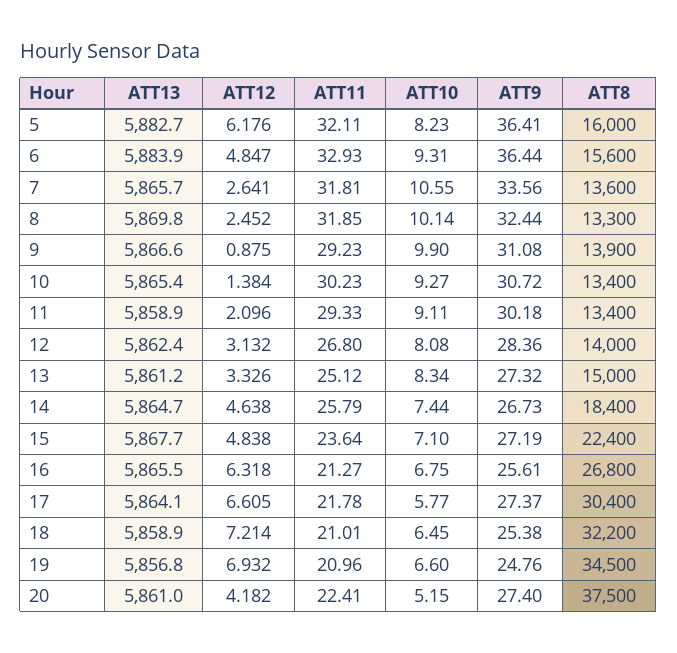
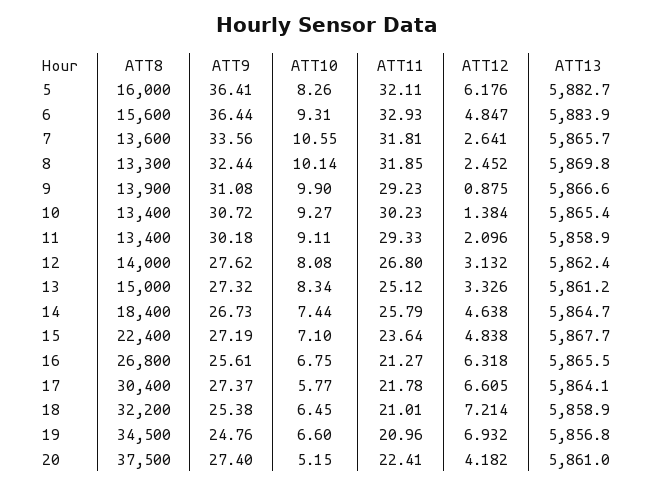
  {
    "ATT13": {
      "5": 5882.7,
      "6": 5883.9,
      "7": 5865.7,
      "8": 5869.8,
      "9": 5866.6,
      "10": 5865.4,
      "11": 5858.9,
      "12": 5862.4,
      "13": 5861.2,
      "14": 5864.7,
      "15": 5867.7,
      "16": 5865.5,
      "17": 5864.1,
      "18": 5858.9,
      "19": 5856.8,
      "20": 5861
    },
    "ATT12": {
      "5": 6.176,
      "6": 4.847,
      "7": 2.641,
      "8": 2.452,
      "9": 0.875,
      "10": 1.384,
      "11": 2.096,
      "12": 3.132,
      "13": 3.326,
      "14": 4.638,
      "15": 4.838,
      "16": 6.318,
      "17": 6.605,
      "18": 7.214,
      "19": 6.932,
      "20": 4.182
    },
    "ATT11": {
      "5": 32.11,
      "6": 32.93,
      "7": 31.81,
      "8": 31.85,
      "9": 29.23,
      "10": 30.23,
      "11": 29.33,
      "12": 26.8,
      "13": 25.12,
      "14": 25.79,
      "15": 23.64,
      "16": 21.27,
      "17": 21.78,
      "18": 21.01,
      "19": 20.96,
      "20": 22.41
    },
    "ATT10": {
-     "5": 8.23,
+     "5": 8.26,
      "6": 9.31,
      "7": 10.55,
      "8": 10.14,
      "9": 9.9,
      "10": 9.27,
      "11": 9.11,
      "12": 8.08,
      "13": 8.34,
      "14": 7.44,
      "15": 7.1,
      "16": 6.75,
      "17": 5.77,
      "18": 6.45,
      "19": 6.6,
      "20": 5.15
    },
    "ATT9": {
      "5": 36.41,
      "6": 36.44,
      "7": 33.56,
      "8": 32.44,
      "9": 31.08,
      "10": 30.72,
      "11": 30.18,
-     "12": 28.36,
+     "12": 27.62,
      "13": 27.32,
      "14": 26.73,
      "15": 27.19,
      "16": 25.61,
      "17": 27.37,
      "18": 25.38,
      "19": 24.76,
      "20": 27.4
    },
    "ATT8": {
      "5": 16000,
      "6": 15600,
      "7": 13600,
      "8": 13300,
      "9": 13900,
      "10": 13400,
      "11": 13400,
      "12": 14000,
      "13": 15000,
      "14": 18400,
      "15": 22400,
      "16": 26800,
      "17": 30400,
      "18": 32200,
      "19": 34500,
      "20": 37500
    }
  }

